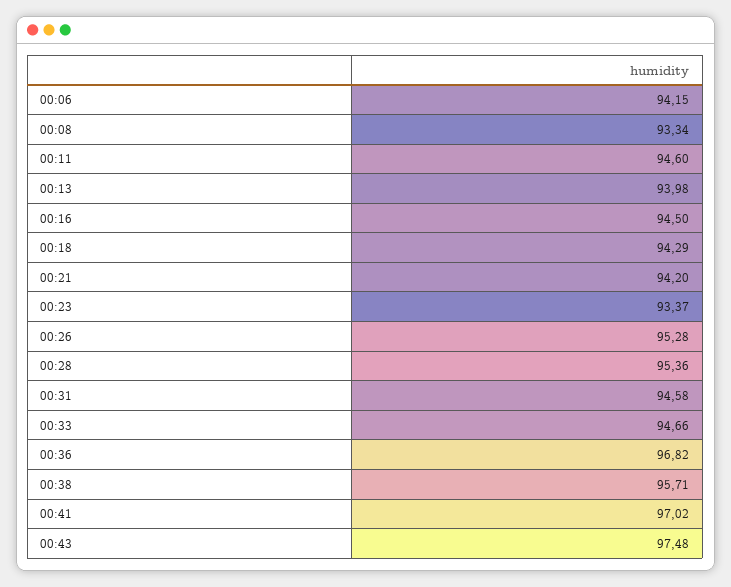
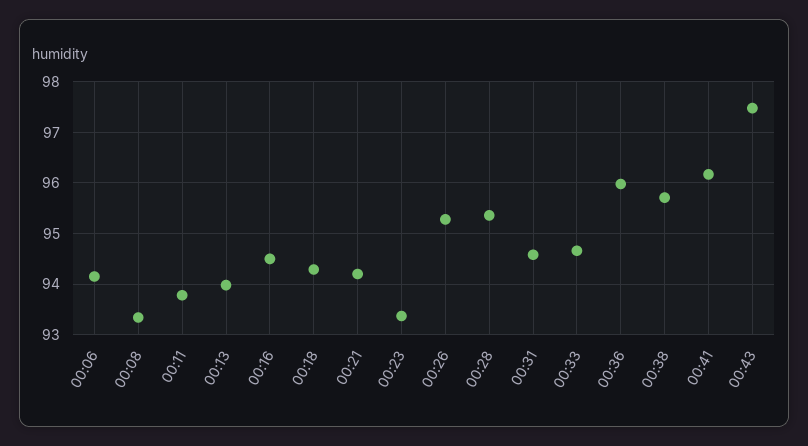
  {
    "00:06": 94.15,
    "00:08": 93.34,
-   "00:11": 94.6,
+   "00:11": 93.8,
    "00:13": 93.98,
    "00:16": 94.5,
    "00:18": 94.29,
    "00:21": 94.2,
    "00:23": 93.37,
    "00:26": 95.28,
    "00:28": 95.36,
    "00:31": 94.58,
    "00:33": 94.66,
-   "00:36": 96.82,
+   "00:36": 96,
    "00:38": 95.71,
-   "00:41": 97.02,
+   "00:41": 96.2,
    "00:43": 97.48
  }

